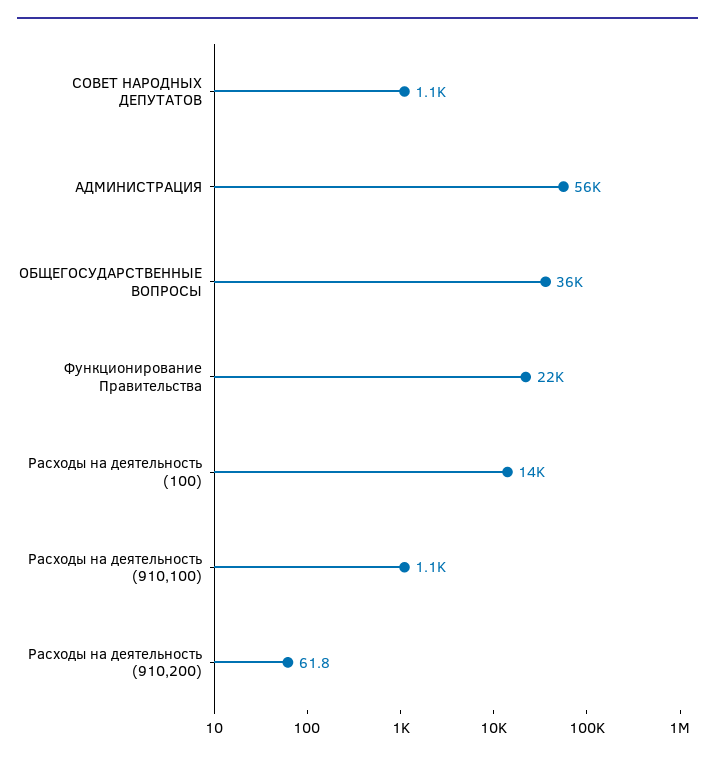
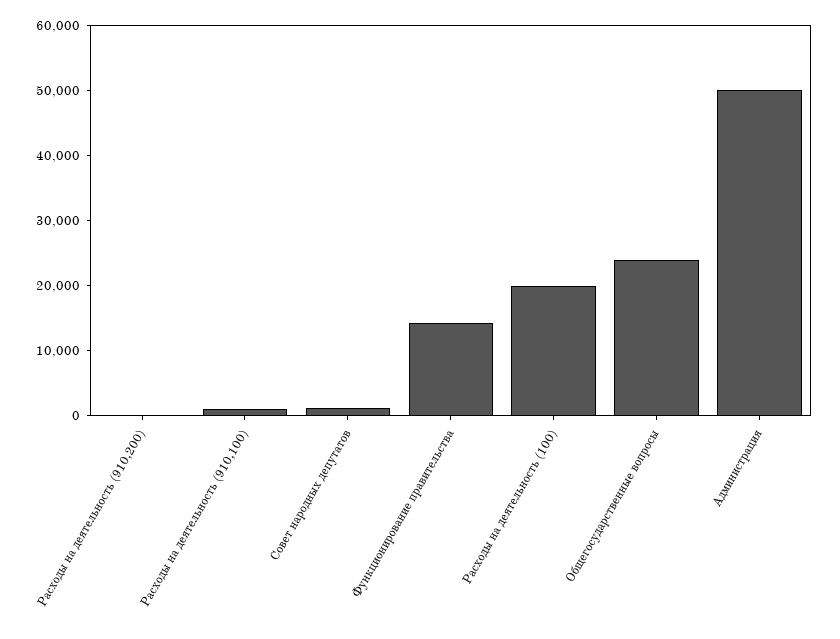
  {
    "СОВЕТ НАРОДНЫХ ДЕПУТАТОВ": 1100,
-   "АДМИНИСТРАЦИЯ": 56000,
+   "АДМИНИСТРАЦИЯ": 50000,
-   "ОБЩЕГОСУДАРСТВЕННЫЕ ВОПРОСЫ": 36000,
+   "ОБЩЕГОСУДАРСТВЕННЫЕ ВОПРОСЫ": 24000,
-   "Функционирование Правительства": 22000,
+   "Функционирование Правительства": 14000,
-   "Расходы на деятельность (100)": 14000,
+   "Расходы на деятельность (100)": 20000,
    "Расходы на деятельность (910,100)": 1100,
    "Расходы на деятельность (910,200)": 61.8
  }

